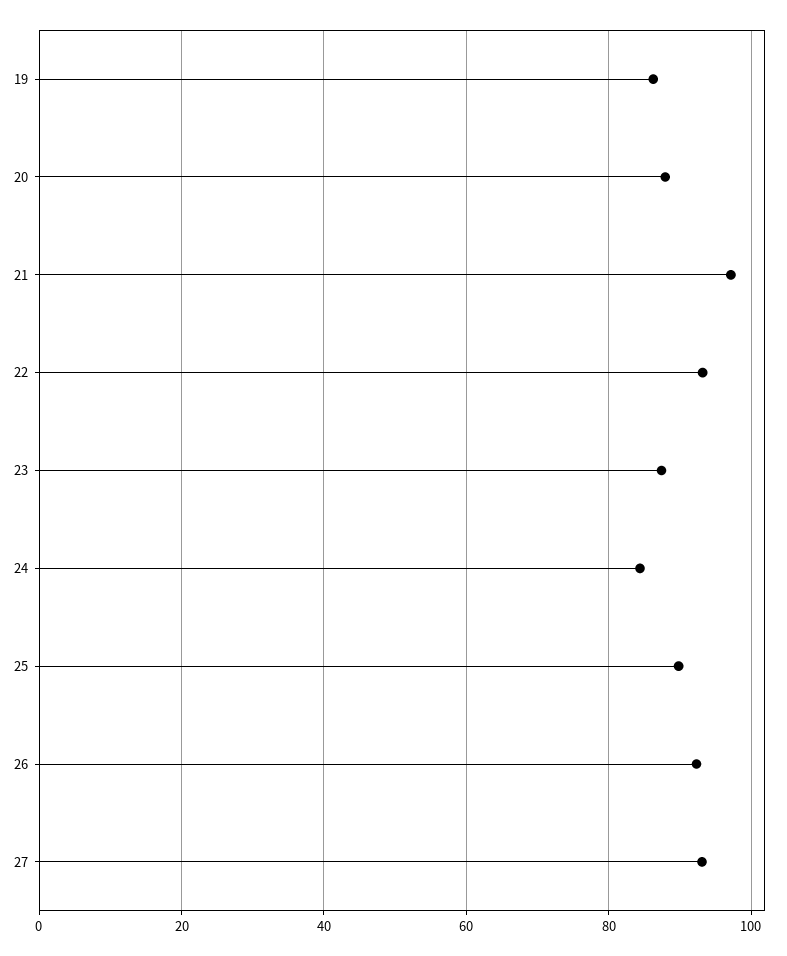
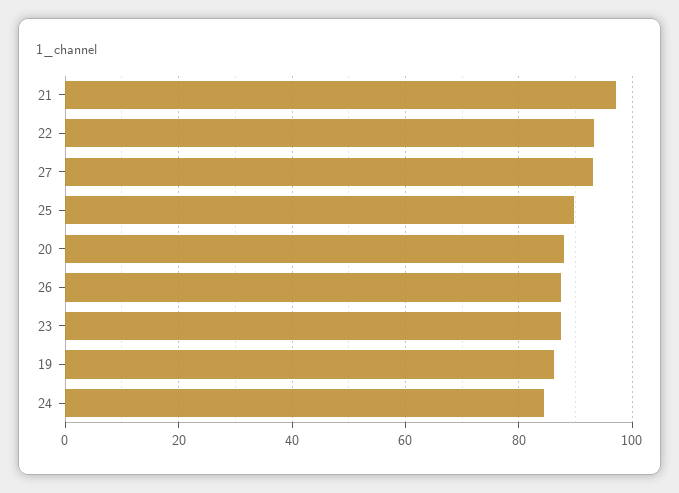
  {
    "19": 86,
    "20": 88,
    "21": 98,
    "22": 94,
    "23": 88,
    "24": 84,
    "25": 90,
-   "26": 92,
+   "26": 88,
    "27": 94
  }

